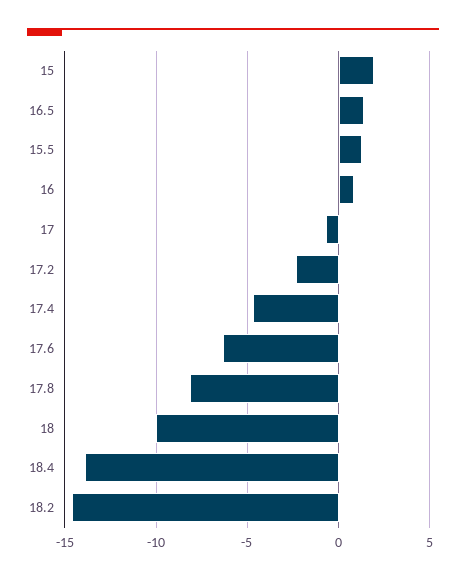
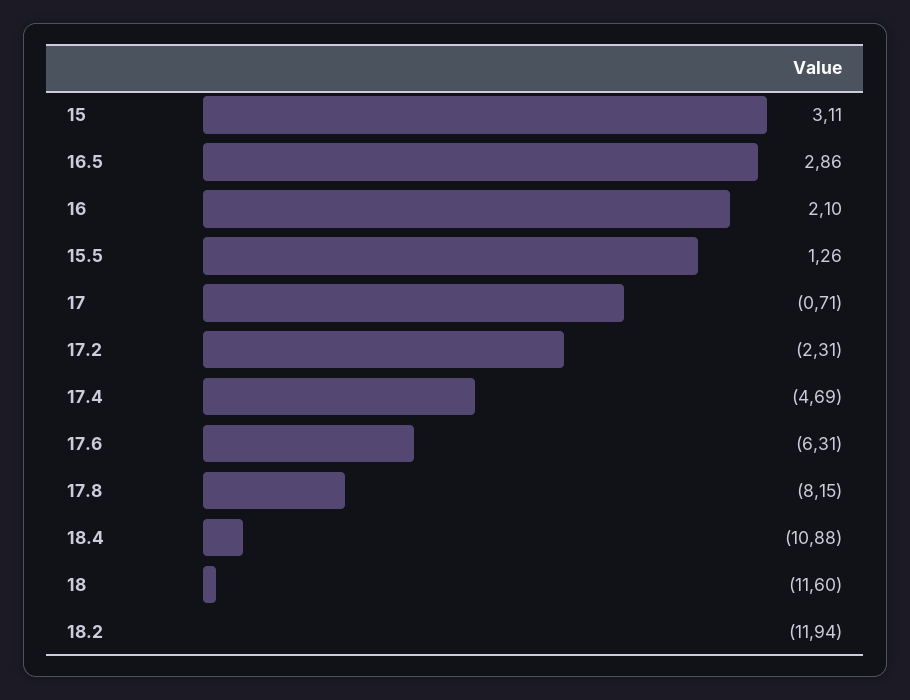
  {
-   "15": 2,
+   "15": 3.11,
-   "16.5": 1.5,
+   "16.5": 2.86,
    "15.5": 1.26,
-   "16": 1,
+   "16": 2.1,
    "17": -0.71,
    "17.2": -2.31,
    "17.4": -4.69,
    "17.6": -6.31,
    "17.8": -8.15,
-   "18": -10,
+   "18": -11.6,
-   "18.4": -14,
+   "18.4": -10.88,
-   "18.2": -14.5
+   "18.2": -11.94
  }

